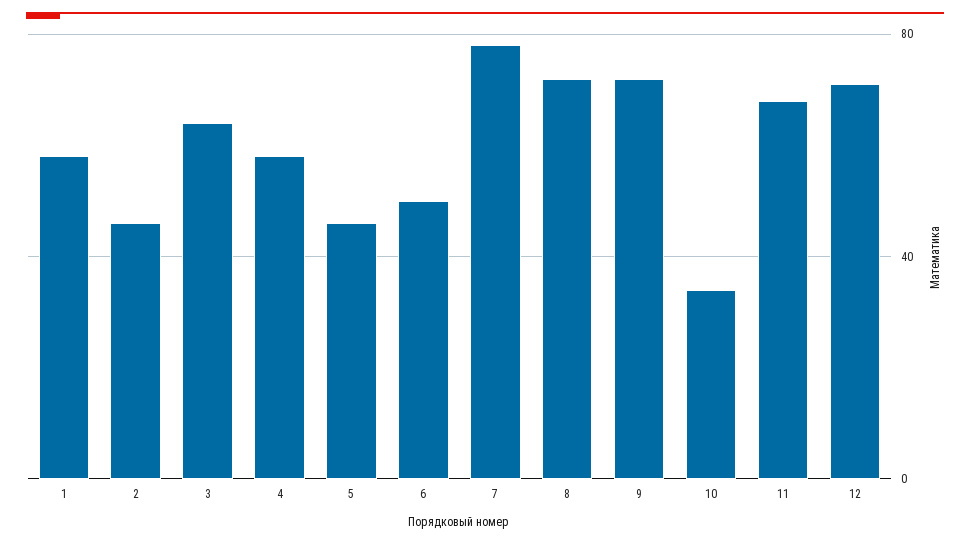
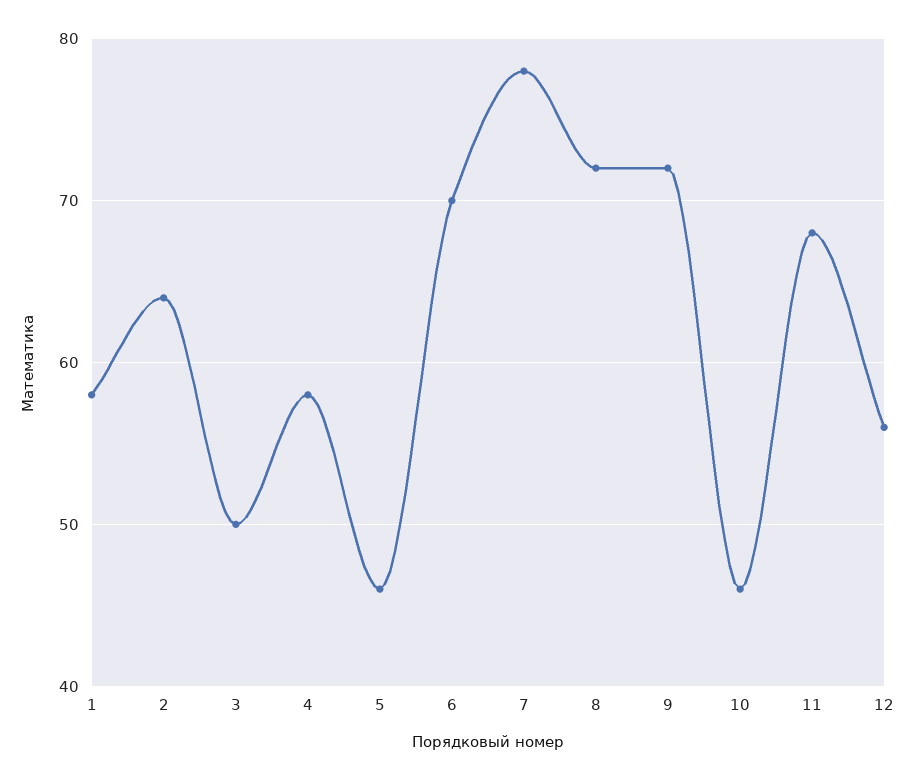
  {
    "1": 58,
-   "2": 45,
+   "2": 64,
-   "3": 65,
+   "3": 50,
    "4": 58,
    "5": 46,
-   "6": 50,
+   "6": 70,
    "7": 78,
    "8": 72,
    "9": 72,
-   "10": 35,
+   "10": 46,
    "11": 68,
-   "12": 70
+   "12": 56
  }

